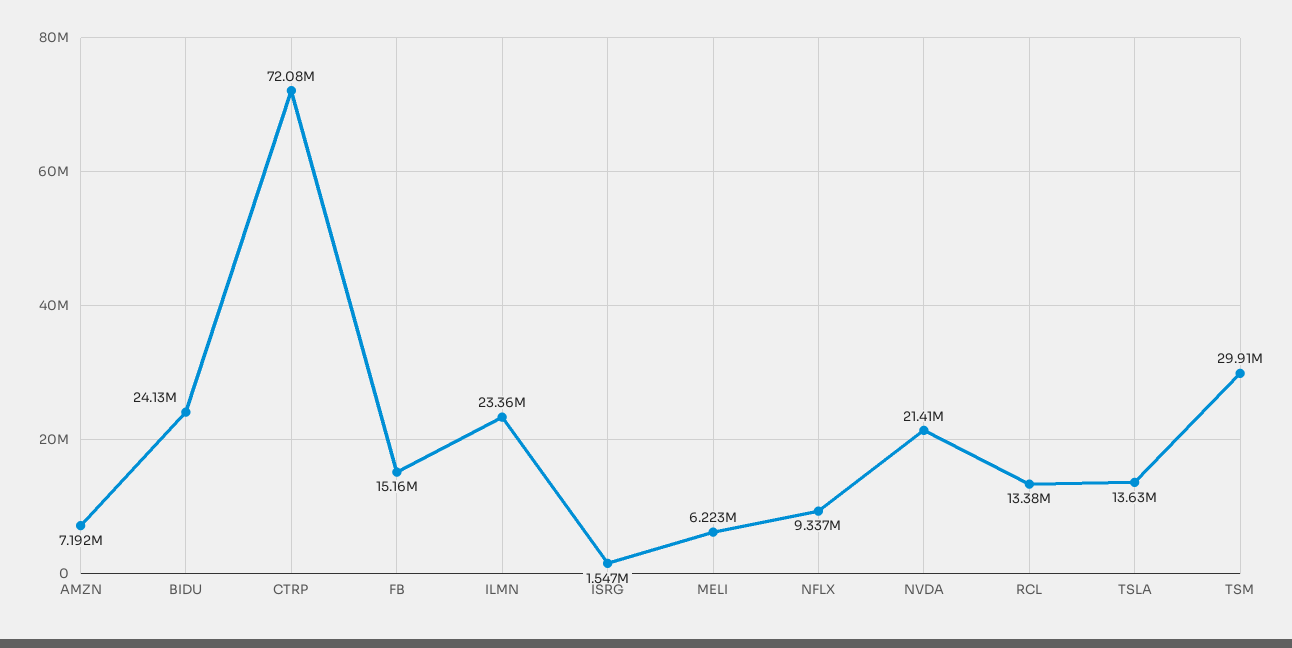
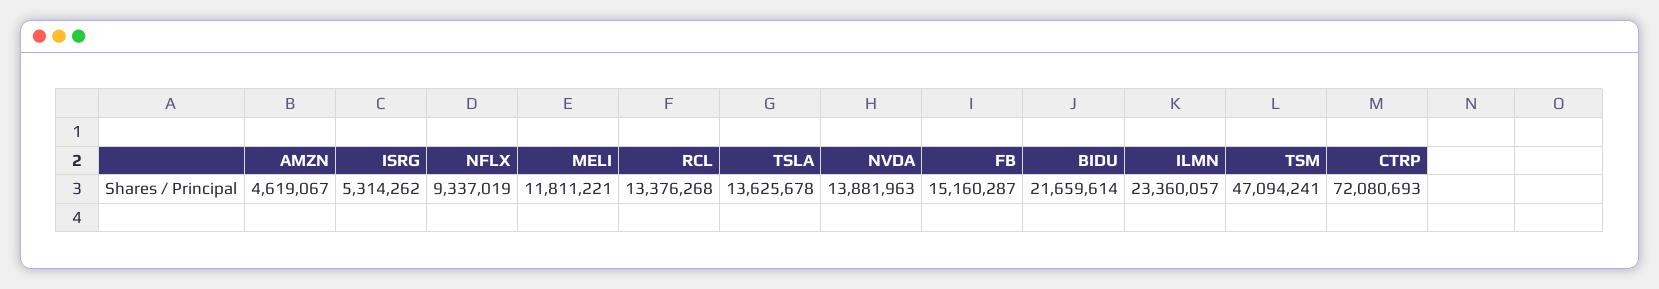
  {
-   "AMZN": 7192000,
+   "AMZN": 4619067,
-   "BIDU": 24130000,
+   "BIDU": 21659614,
    "CTRP": 72080693,
    "FB": 15160287,
    "ILMN": 23360057,
-   "ISRG": 1547000,
+   "ISRG": 5314262,
-   "MELI": 6223000,
+   "MELI": 11811221,
    "NFLX": 9337019,
-   "NVDA": 21410000,
+   "NVDA": 13881963,
    "RCL": 13376268,
    "TSLA": 13625678,
-   "TSM": 29910000
+   "TSM": 47094241
  }

